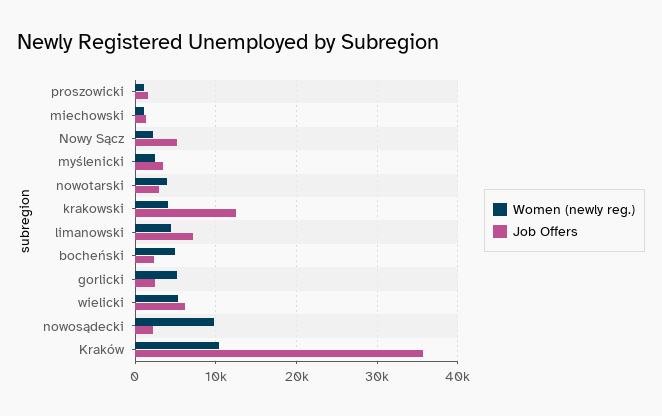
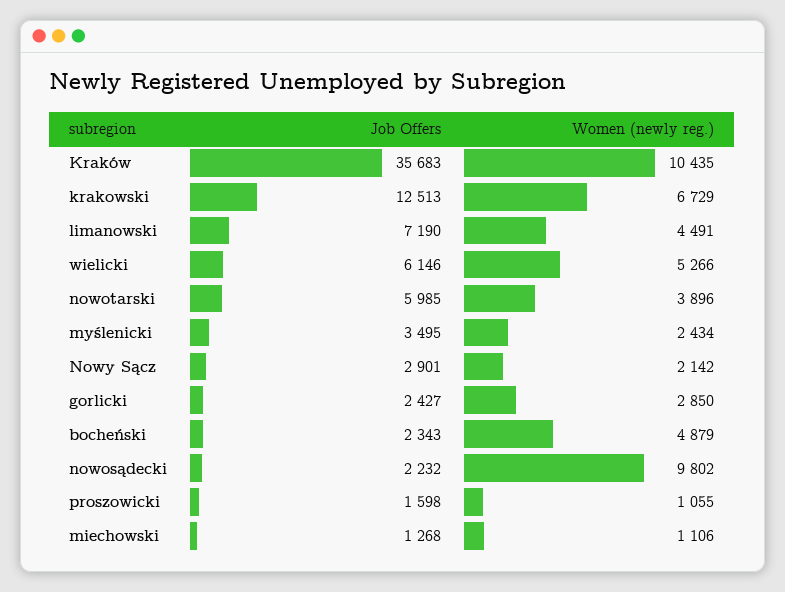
  {
    "Women (newly reg.)": {
      "proszowicki": 1055,
      "miechowski": 1106,
      "Nowy Sącz": 2142,
      "myślenicki": 2434,
      "nowotarski": 3896,
-     "krakowski": 4000,
+     "krakowski": 6729,
      "limanowski": 4491,
      "bocheński": 4879,
-     "gorlicki": 5000,
+     "gorlicki": 2850,
      "wielicki": 5266,
      "nowosądecki": 9802,
      "Kraków": 10435
    },
    "Job Offers": {
      "proszowicki": 1598,
      "miechowski": 1268,
-     "Nowy Sącz": 5000,
+     "Nowy Sącz": 2901,
      "myślenicki": 3495,
-     "nowotarski": 3000,
+     "nowotarski": 5985,
      "krakowski": 12513,
      "limanowski": 7190,
      "bocheński": 2343,
      "gorlicki": 2427,
      "wielicki": 6146,
      "nowosądecki": 2232,
      "Kraków": 35683
    }
  }

